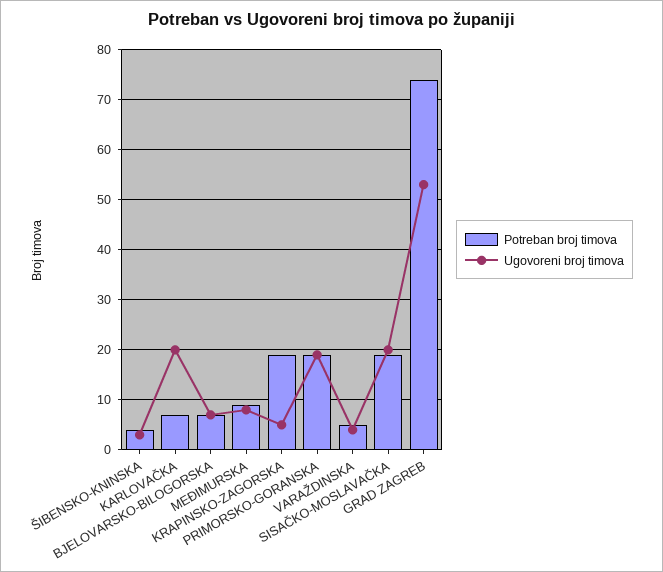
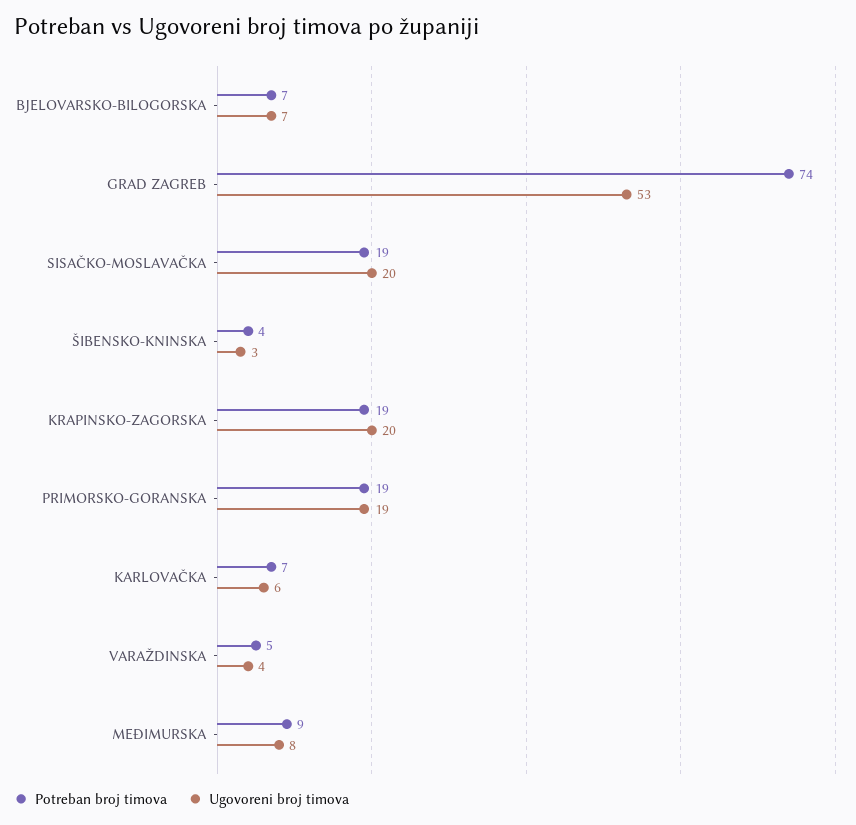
  {
    "Potreban broj timova": {
      "ŠIBENSKO-KNINSKA": 4,
      "KARLOVAČKA": 7,
      "BJELOVARSKO-BILOGORSKA": 7,
      "MEĐIMURSKA": 9,
      "KRAPINSKO-ZAGORSKA": 19,
      "PRIMORSKO-GORANSKA": 19,
      "VARAŽDINSKA": 5,
      "SISAČKO-MOSLAVAČKA": 19,
      "GRAD ZAGREB": 74
    },
    "Ugovoreni broj timova": {
      "ŠIBENSKO-KNINSKA": 3,
-     "KARLOVAČKA": 20,
+     "KARLOVAČKA": 6,
      "BJELOVARSKO-BILOGORSKA": 7,
      "MEĐIMURSKA": 8,
-     "KRAPINSKO-ZAGORSKA": 5,
+     "KRAPINSKO-ZAGORSKA": 20,
      "PRIMORSKO-GORANSKA": 19,
      "VARAŽDINSKA": 4,
      "SISAČKO-MOSLAVAČKA": 20,
      "GRAD ZAGREB": 53
    }
  }

